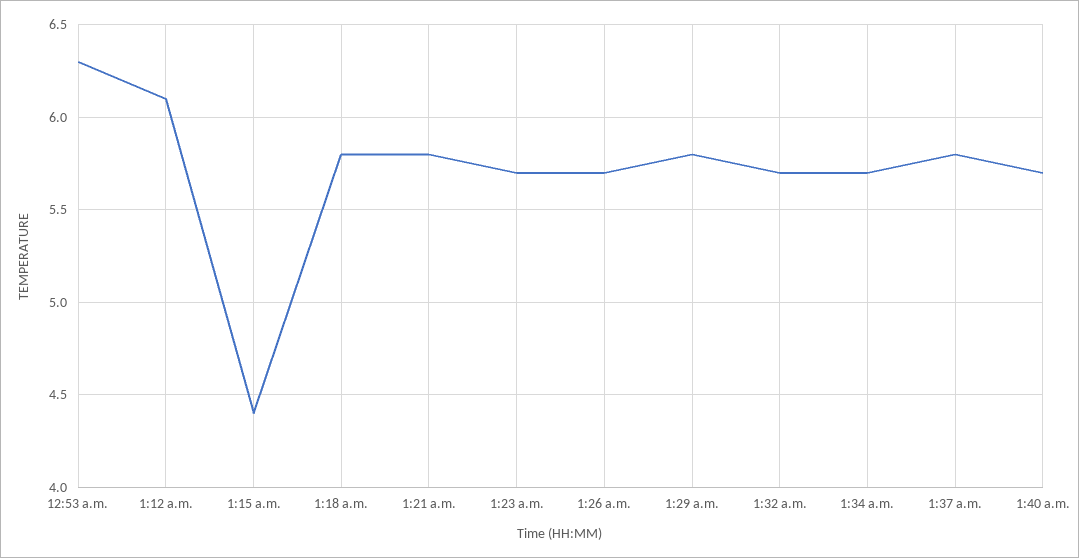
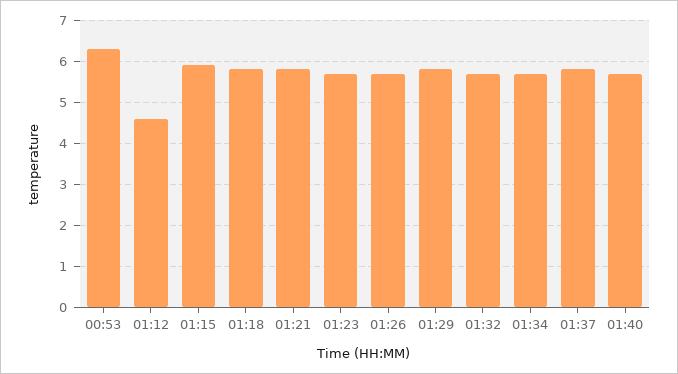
  {
    "12:53 a.m.": 6.3,
-   "1:12 a.m.": 6.1,
+   "1:12 a.m.": 4.5,
-   "1:15 a.m.": 4.4,
+   "1:15 a.m.": 6,
    "1:18 a.m.": 5.8,
    "1:21 a.m.": 5.8,
    "1:23 a.m.": 5.7,
    "1:26 a.m.": 5.7,
    "1:29 a.m.": 5.8,
    "1:32 a.m.": 5.7,
    "1:34 a.m.": 5.7,
    "1:37 a.m.": 5.8,
    "1:40 a.m.": 5.7
  }

